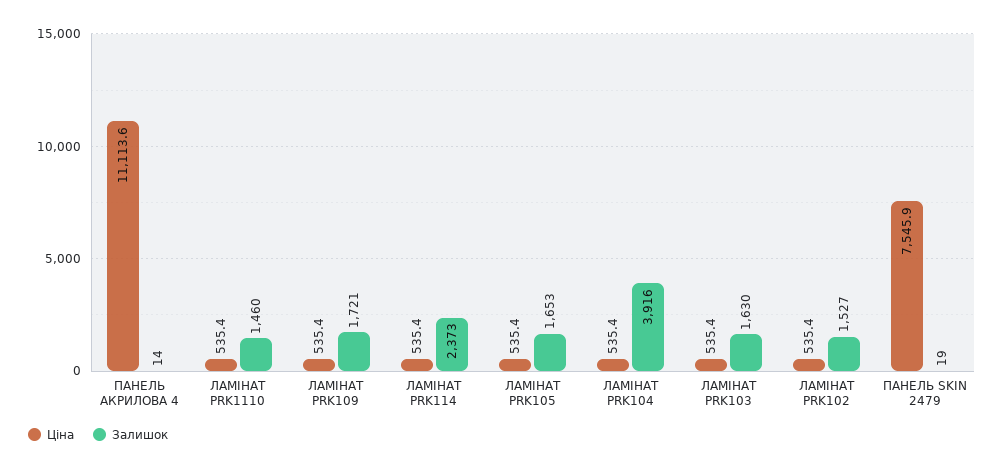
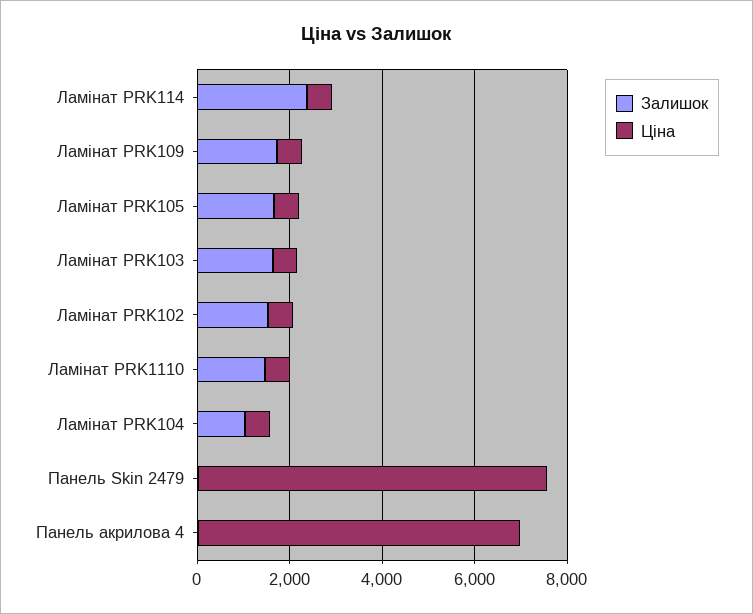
  {
    "Ціна": {
-     "ПАНЕЛЬ АКРИЛОВА 4": 11113.6,
+     "ПАНЕЛЬ АКРИЛОВА 4": 7000,
      "ЛАМІНАТ PRK1110": 535.4,
      "ЛАМІНАТ PRK109": 535.4,
      "ЛАМІНАТ PRK114": 535.4,
      "ЛАМІНАТ PRK105": 535.4,
      "ЛАМІНАТ PRK104": 535.4,
      "ЛАМІНАТ PRK103": 535.4,
      "ЛАМІНАТ PRK102": 535.4,
      "ПАНЕЛЬ SKIN 2479": 7545.9
    },
    "Залишок": {
      "ПАНЕЛЬ АКРИЛОВА 4": 14,
      "ЛАМІНАТ PRK1110": 1460,
      "ЛАМІНАТ PRK109": 1721,
      "ЛАМІНАТ PRK114": 2373,
      "ЛАМІНАТ PRK105": 1653,
-     "ЛАМІНАТ PRK104": 3916,
+     "ЛАМІНАТ PRK104": 1000,
      "ЛАМІНАТ PRK103": 1630,
      "ЛАМІНАТ PRK102": 1527,
      "ПАНЕЛЬ SKIN 2479": 19
    }
  }

